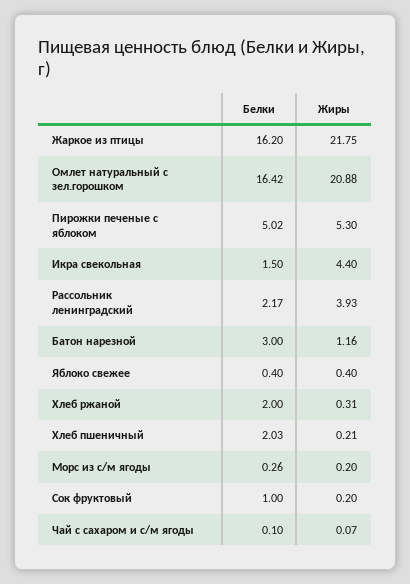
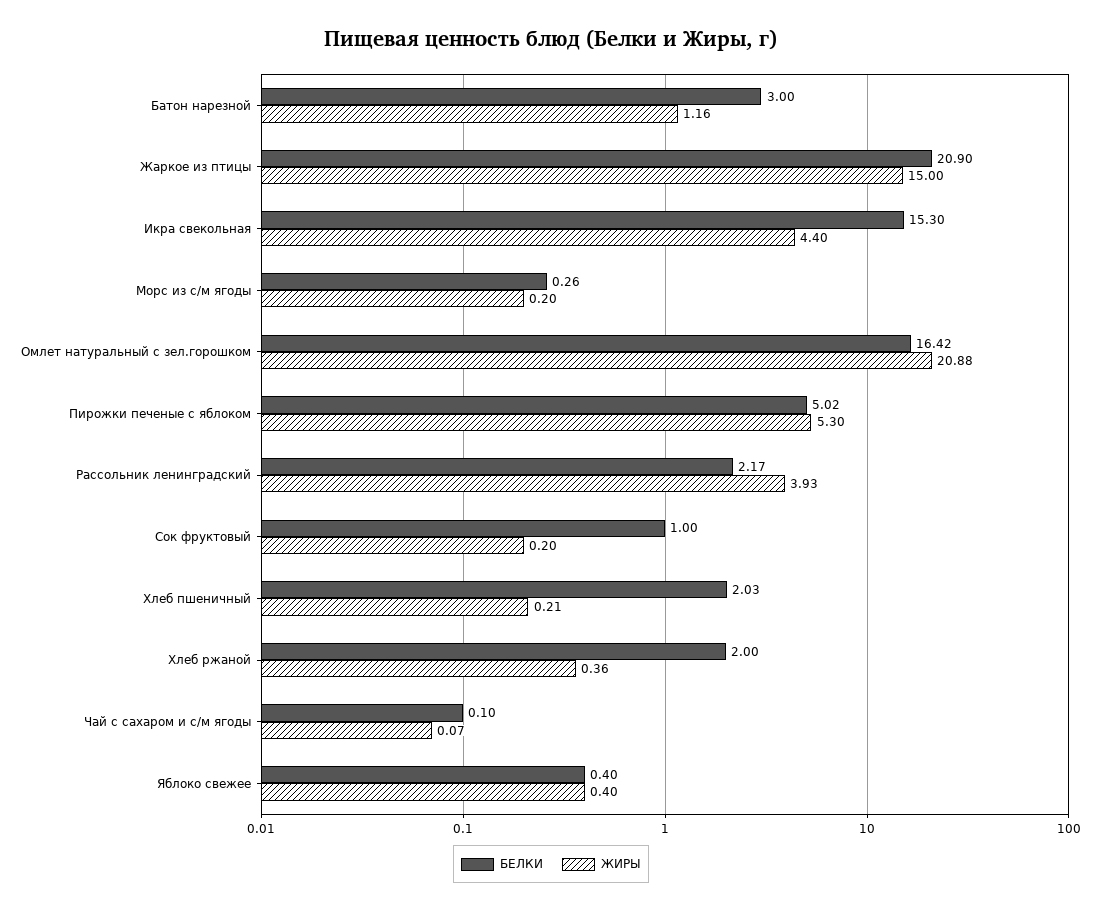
  {
    "Белки": {
-     "Жаркое из птицы": 16.2,
+     "Жаркое из птицы": 20.9,
      "Омлет натуральный с зел.горошком": 16.42,
      "Пирожки печеные с яблоком": 5.02,
-     "Икра свекольная": 1.5,
+     "Икра свекольная": 15.3,
      "Рассольник ленинградский": 2.17,
      "Батон нарезной": 3,
      "Яблоко свежее": 0.4,
      "Хлеб ржаной": 2,
      "Хлеб пшеничный": 2.03,
      "Морс из с/м ягоды": 0.26,
      "Сок фруктовый": 1,
      "Чай с сахаром и с/м ягоды": 0.1
    },
    "Жиры": {
-     "Жаркое из птицы": 21.75,
+     "Жаркое из птицы": 15,
      "Омлет натуральный с зел.горошком": 20.88,
      "Пирожки печеные с яблоком": 5.3,
      "Икра свекольная": 4.4,
      "Рассольник ленинградский": 3.93,
      "Батон нарезной": 1.16,
      "Яблоко свежее": 0.4,
-     "Хлеб ржаной": 0.31,
+     "Хлеб ржаной": 0.36,
      "Хлеб пшеничный": 0.21,
      "Морс из с/м ягоды": 0.2,
      "Сок фруктовый": 0.2,
      "Чай с сахаром и с/м ягоды": 0.07
    }
  }

